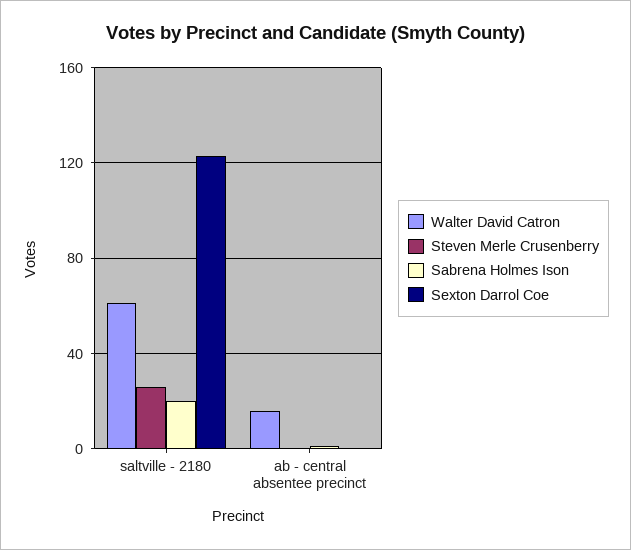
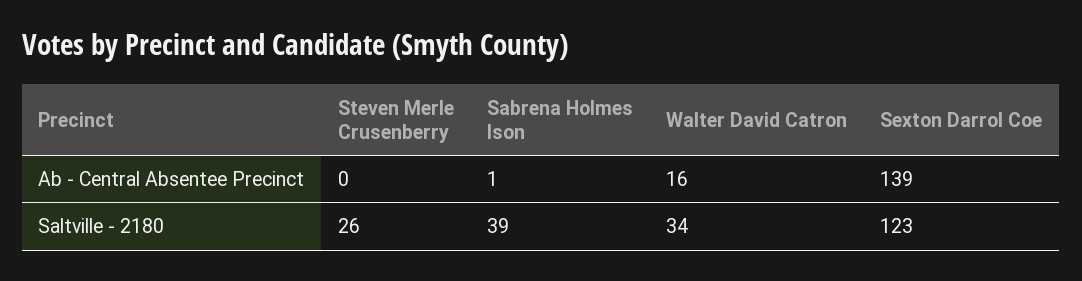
  {
    "Walter David Catron": {
-     "saltville - 2180": 60,
+     "saltville - 2180": 34,
      "ab - central absentee precinct": 16
    },
    "Steven Merle Crusenberry": {
      "saltville - 2180": 26,
      "ab - central absentee precinct": 0
    },
    "Sabrena Holmes Ison": {
-     "saltville - 2180": 20,
+     "saltville - 2180": 39,
      "ab - central absentee precinct": 1
    },
    "Sexton Darrol Coe": {
      "saltville - 2180": 123,
-     "ab - central absentee precinct": 0
+     "ab - central absentee precinct": 139
    }
  }

